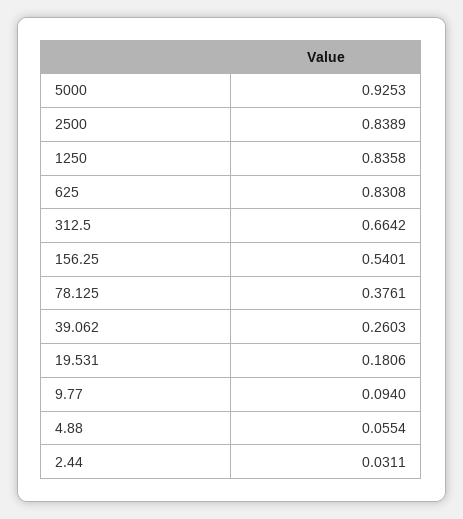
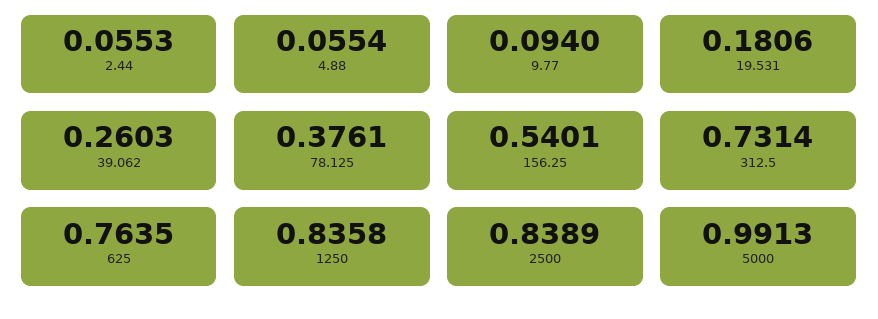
  {
-   "5000": 0.9253,
+   "5000": 0.9913,
    "2500": 0.8389,
    "1250": 0.8358,
-   "625": 0.8308,
+   "625": 0.7635,
-   "312.5": 0.6642,
+   "312.5": 0.7314,
    "156.25": 0.5401,
    "78.125": 0.3761,
    "39.062": 0.2603,
    "19.531": 0.1806,
    "9.77": 0.094,
    "4.88": 0.0554,
-   "2.44": 0.0311
+   "2.44": 0.0553
  }

